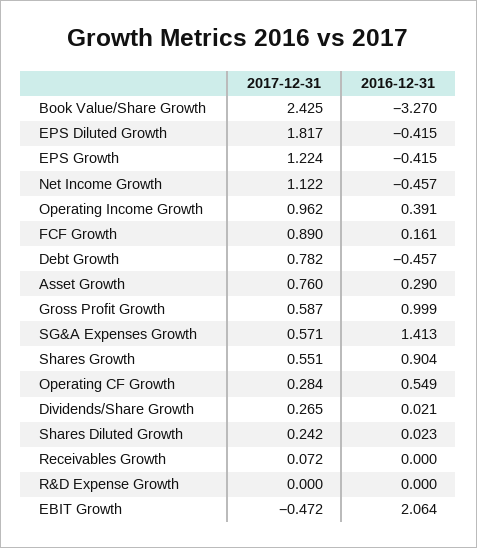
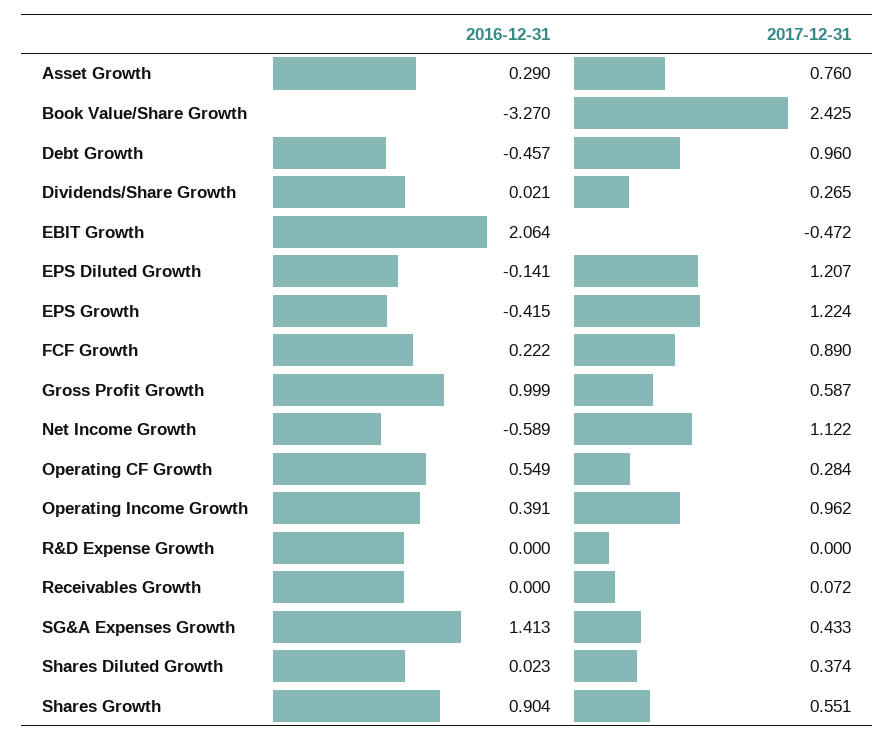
  {
    "2017-12-31": {
      "Book Value/Share Growth": 2.425,
-     "EPS Diluted Growth": 1.817,
+     "EPS Diluted Growth": 1.207,
      "EPS Growth": 1.224,
      "Net Income Growth": 1.122,
      "Operating Income Growth": 0.962,
      "FCF Growth": 0.89,
-     "Debt Growth": 0.782,
+     "Debt Growth": 0.96,
      "Asset Growth": 0.76,
      "Gross Profit Growth": 0.587,
-     "SG&A Expenses Growth": 0.571,
+     "SG&A Expenses Growth": 0.433,
      "Shares Growth": 0.551,
      "Operating CF Growth": 0.284,
      "Dividends/Share Growth": 0.265,
-     "Shares Diluted Growth": 0.242,
+     "Shares Diluted Growth": 0.374,
      "Receivables Growth": 0.072,
      "R&D Expense Growth": 0,
      "EBIT Growth": -0.472
    },
    "2016-12-31": {
      "Book Value/Share Growth": -3.27,
-     "EPS Diluted Growth": -0.415,
+     "EPS Diluted Growth": -0.141,
      "EPS Growth": -0.415,
-     "Net Income Growth": -0.457,
+     "Net Income Growth": -0.589,
      "Operating Income Growth": 0.391,
-     "FCF Growth": 0.161,
+     "FCF Growth": 0.222,
      "Debt Growth": -0.457,
      "Asset Growth": 0.29,
      "Gross Profit Growth": 0.999,
      "SG&A Expenses Growth": 1.413,
      "Shares Growth": 0.904,
      "Operating CF Growth": 0.549,
      "Dividends/Share Growth": 0.021,
      "Shares Diluted Growth": 0.023,
      "Receivables Growth": 0,
      "R&D Expense Growth": 0,
      "EBIT Growth": 2.064
    }
  }

